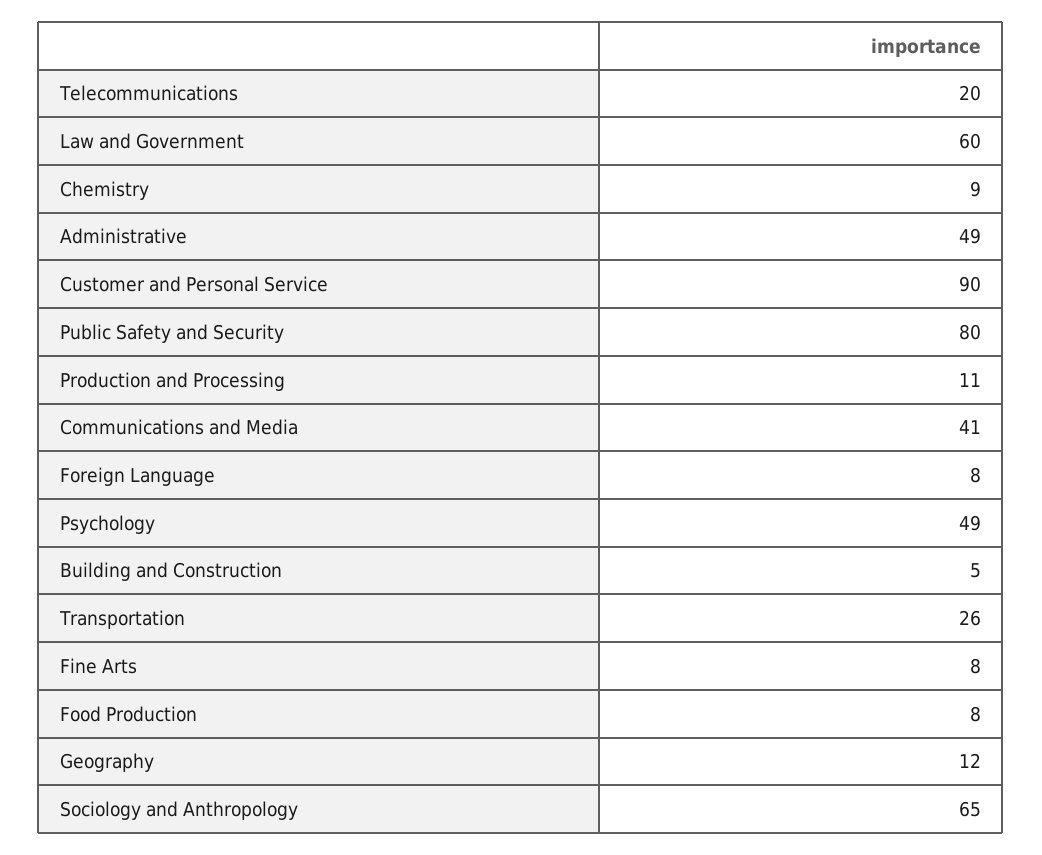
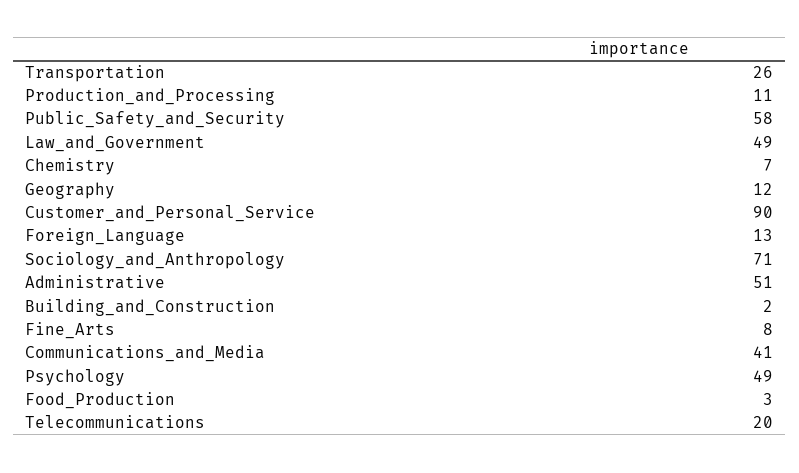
  {
    "Telecommunications": 20,
-   "Law and Government": 60,
+   "Law and Government": 49,
-   "Chemistry": 9,
+   "Chemistry": 7,
-   "Administrative": 49,
+   "Administrative": 51,
    "Customer and Personal Service": 90,
-   "Public Safety and Security": 80,
+   "Public Safety and Security": 58,
    "Production and Processing": 11,
    "Communications and Media": 41,
-   "Foreign Language": 8,
+   "Foreign Language": 13,
    "Psychology": 49,
-   "Building and Construction": 5,
+   "Building and Construction": 2,
    "Transportation": 26,
    "Fine Arts": 8,
-   "Food Production": 8,
+   "Food Production": 3,
    "Geography": 12,
-   "Sociology and Anthropology": 65
+   "Sociology and Anthropology": 71
  }

